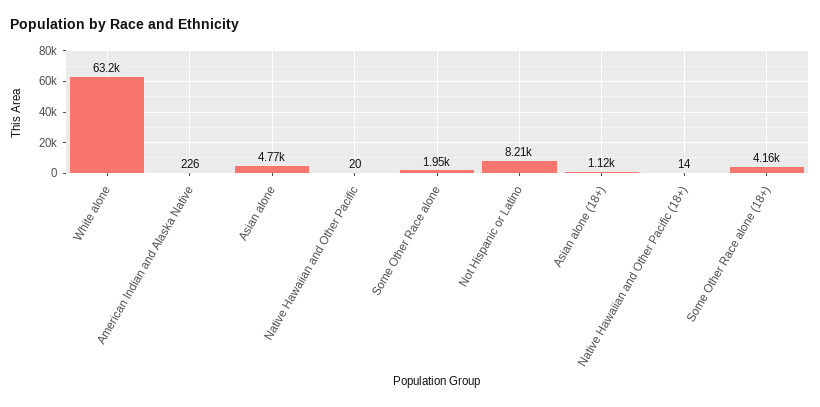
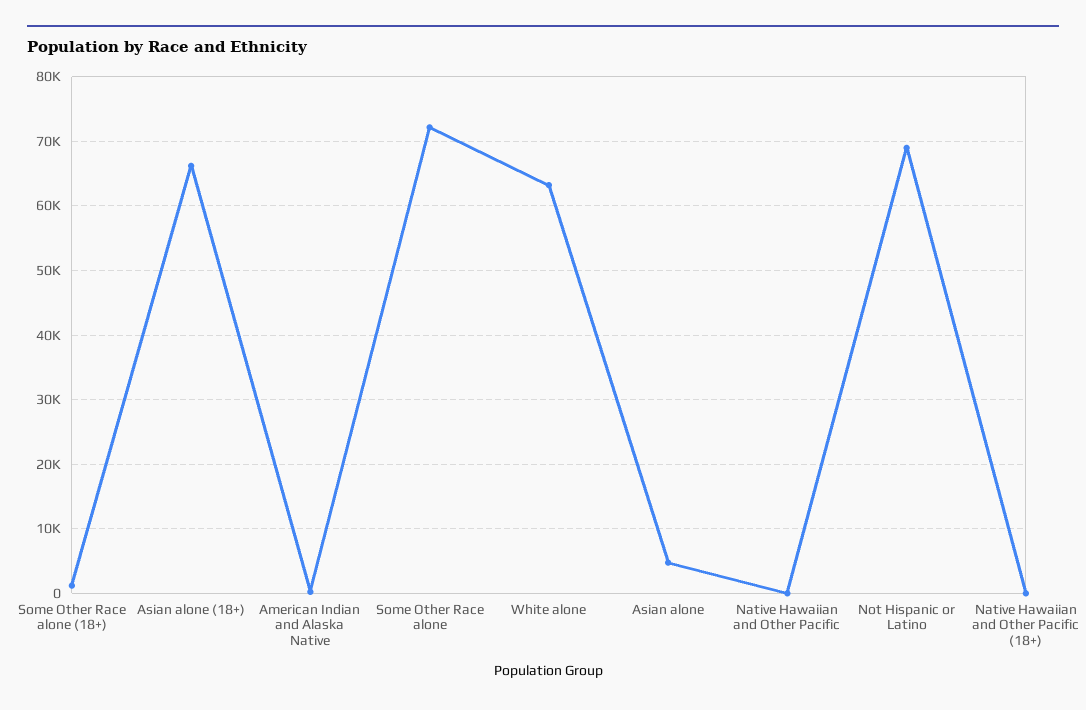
  {
    "White alone": 63200,
    "American Indian and Alaska Native": 226,
    "Asian alone": 4770,
    "Native Hawaiian and Other Pacific": 20,
-   "Some Other Race alone": 1950,
+   "Some Other Race alone": 72000,
-   "Not Hispanic or Latino": 8210,
+   "Not Hispanic or Latino": 69000,
-   "Asian alone (18+)": 1120,
+   "Asian alone (18+)": 66000,
    "Native Hawaiian and Other Pacific (18+)": 14,
-   "Some Other Race alone (18+)": 4160
+   "Some Other Race alone (18+)": 1000
  }

